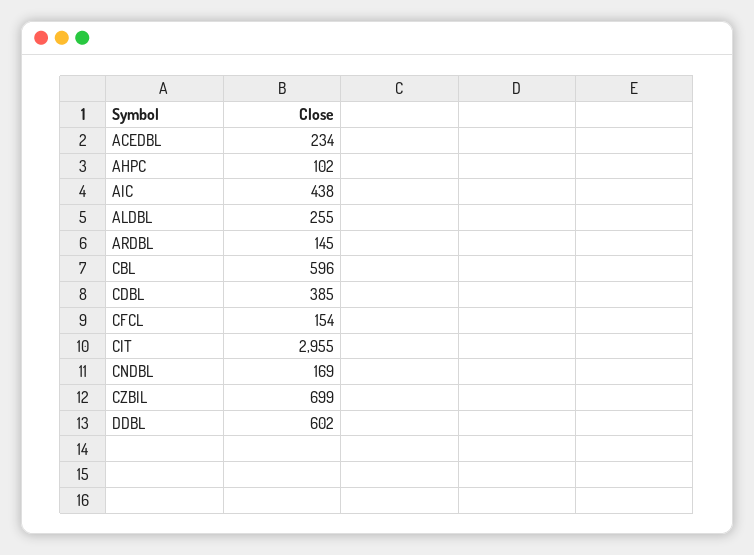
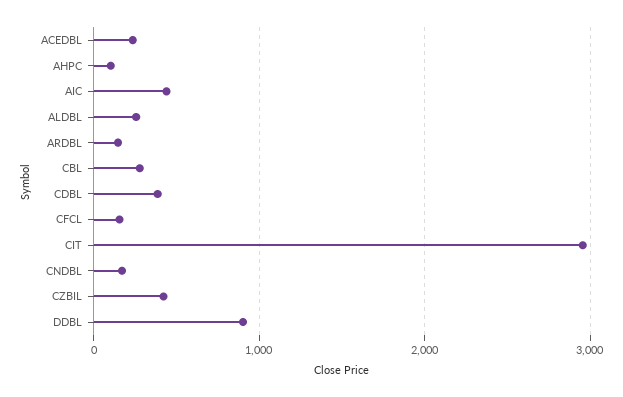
  {
    "ACEDBL": 234,
    "AHPC": 102,
    "AIC": 438,
    "ALDBL": 255,
    "ARDBL": 145,
-   "CBL": 596,
+   "CBL": 300,
    "CDBL": 385,
    "CFCL": 154,
    "CIT": 2955,
    "CNDBL": 169,
-   "CZBIL": 699,
+   "CZBIL": 400,
-   "DDBL": 602
+   "DDBL": 900
  }

